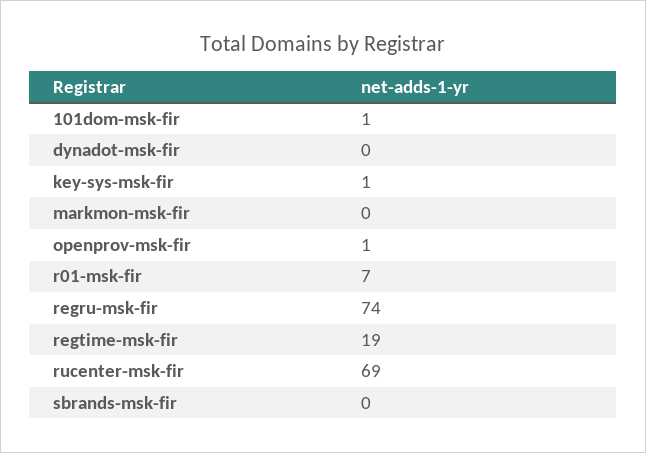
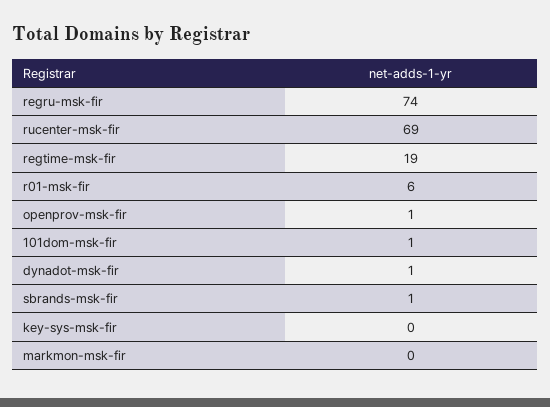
  {
    "101dom-msk-fir": 1,
-   "dynadot-msk-fir": 0,
+   "dynadot-msk-fir": 1,
-   "key-sys-msk-fir": 1,
+   "key-sys-msk-fir": 0,
    "markmon-msk-fir": 0,
    "openprov-msk-fir": 1,
-   "r01-msk-fir": 7,
+   "r01-msk-fir": 6,
    "regru-msk-fir": 74,
    "regtime-msk-fir": 19,
    "rucenter-msk-fir": 69,
-   "sbrands-msk-fir": 0
+   "sbrands-msk-fir": 1
  }

